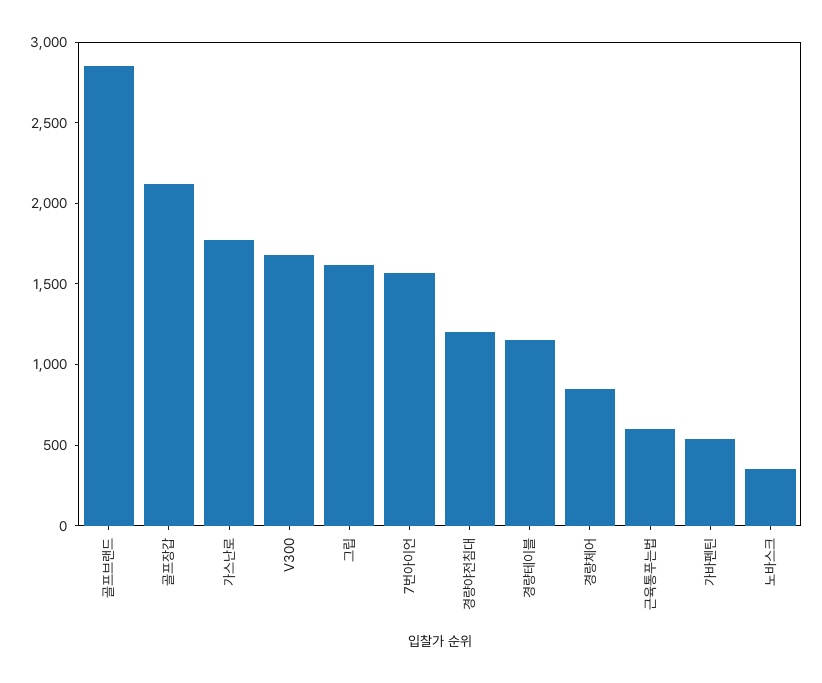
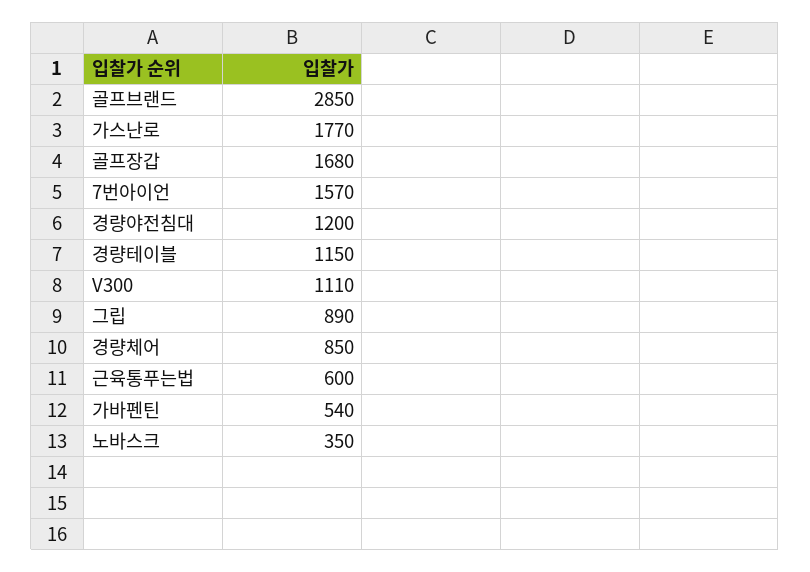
  {
    "골프브랜드": 2850,
-   "골프장갑": 2100,
+   "골프장갑": 1680,
    "가스난로": 1770,
-   "V300": 1700,
+   "V300": 1110,
-   "그립": 1600,
+   "그립": 890,
    "7번아이언": 1570,
    "경량야전침대": 1200,
    "경량테이블": 1150,
    "경량체어": 850,
    "근육통푸는법": 600,
    "가바펜틴": 540,
    "노바스크": 350
  }

